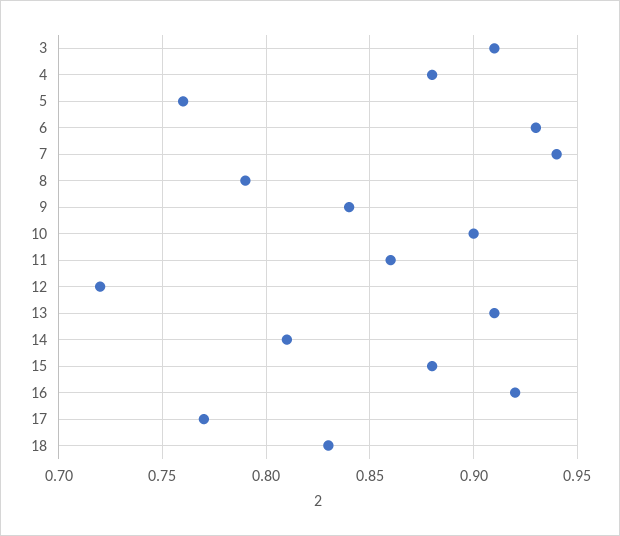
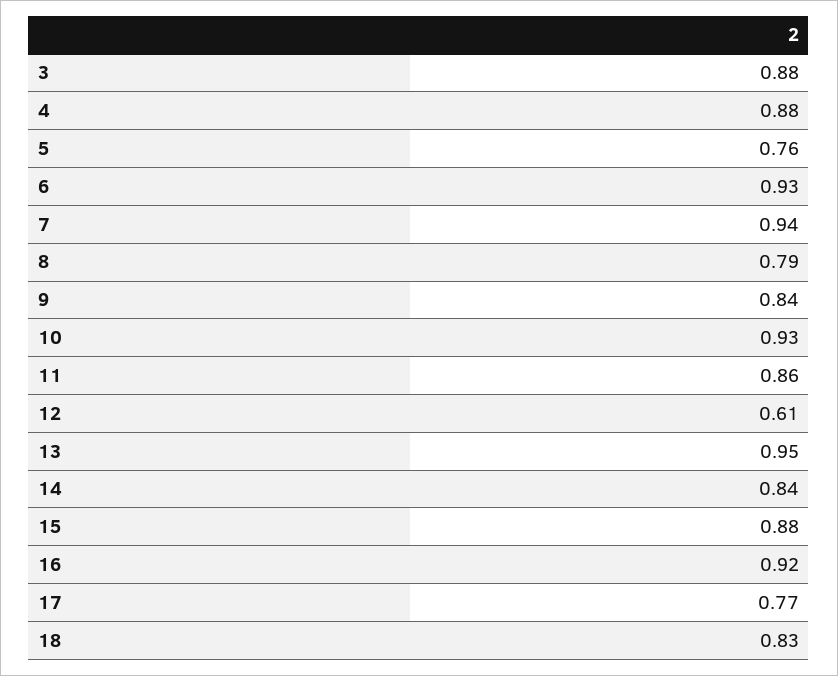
  {
-   "3": 0.91,
+   "3": 0.88,
    "4": 0.88,
    "5": 0.76,
    "6": 0.93,
    "7": 0.94,
    "8": 0.79,
    "9": 0.84,
-   "10": 0.9,
+   "10": 0.93,
    "11": 0.86,
-   "12": 0.72,
+   "12": 0.61,
-   "13": 0.91,
+   "13": 0.95,
-   "14": 0.81,
+   "14": 0.84,
    "15": 0.88,
    "16": 0.92,
    "17": 0.77,
    "18": 0.83
  }

